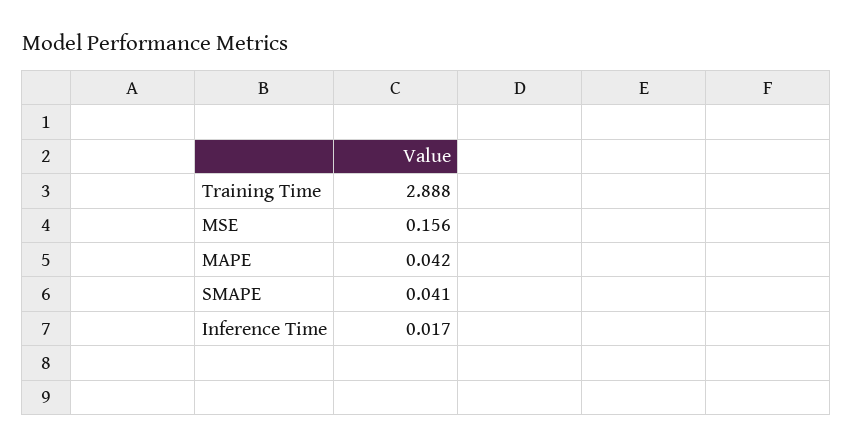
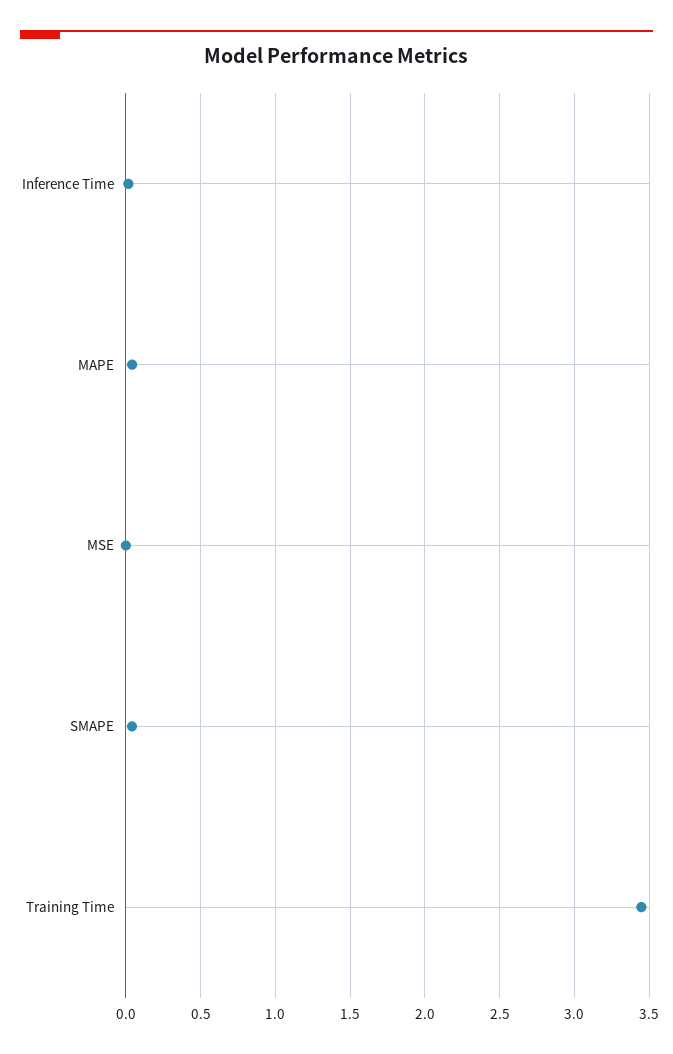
  {
-   "Training Time": 2.888,
+   "Training Time": 3.45,
-   "MSE": 0.156,
+   "MSE": 0,
    "MAPE": 0.042,
    "SMAPE": 0.041,
    "Inference Time": 0.017
  }

